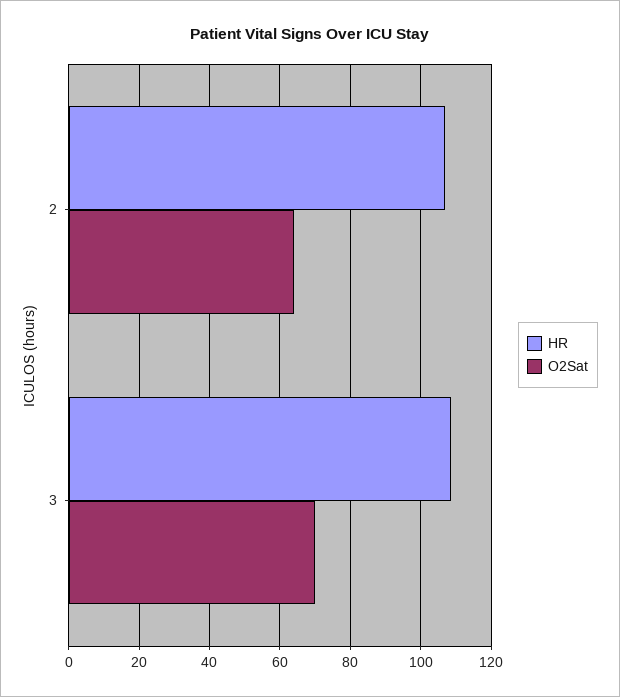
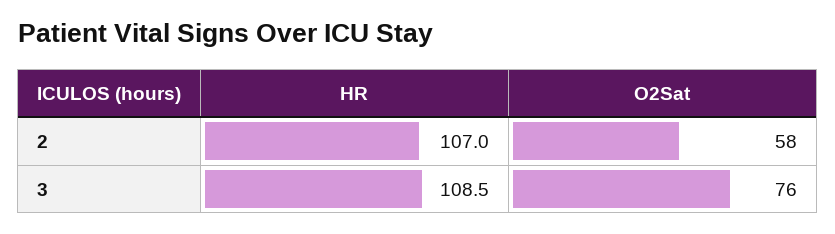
  {
    "HR": {
      "2": 107,
      "3": 108.5
    },
    "O2Sat": {
-     "2": 64,
+     "2": 58,
-     "3": 70
+     "3": 76
    }
  }

